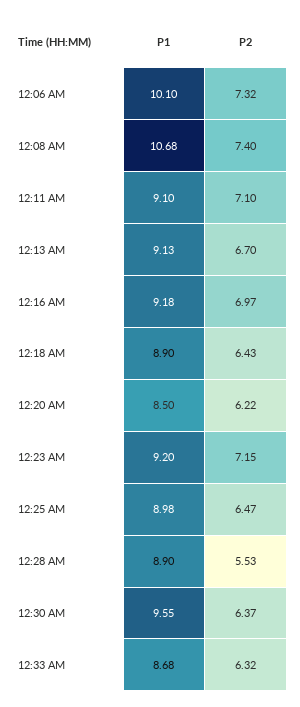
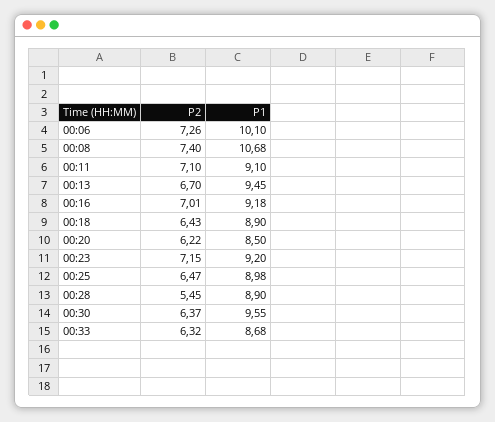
  {
    "P1": {
      "12:06 AM": 10.1,
      "12:08 AM": 10.68,
      "12:11 AM": 9.1,
-     "12:13 AM": 9.13,
+     "12:13 AM": 9.45,
      "12:16 AM": 9.18,
      "12:18 AM": 8.9,
      "12:20 AM": 8.5,
      "12:23 AM": 9.2,
      "12:25 AM": 8.98,
      "12:28 AM": 8.9,
      "12:30 AM": 9.55,
      "12:33 AM": 8.68
    },
    "P2": {
-     "12:06 AM": 7.32,
+     "12:06 AM": 7.26,
      "12:08 AM": 7.4,
      "12:11 AM": 7.1,
      "12:13 AM": 6.7,
-     "12:16 AM": 6.97,
+     "12:16 AM": 7.01,
      "12:18 AM": 6.43,
      "12:20 AM": 6.22,
      "12:23 AM": 7.15,
      "12:25 AM": 6.47,
-     "12:28 AM": 5.53,
+     "12:28 AM": 5.45,
      "12:30 AM": 6.37,
      "12:33 AM": 6.32
    }
  }

